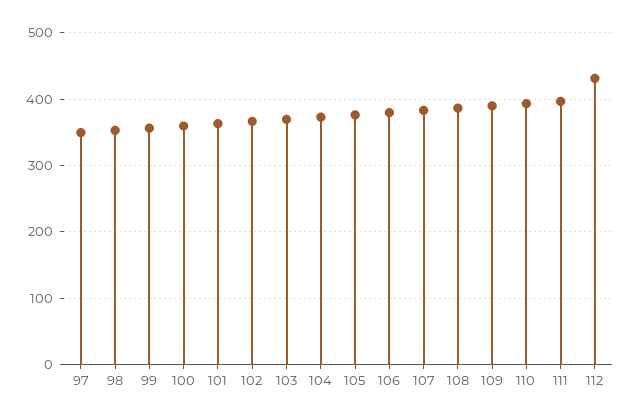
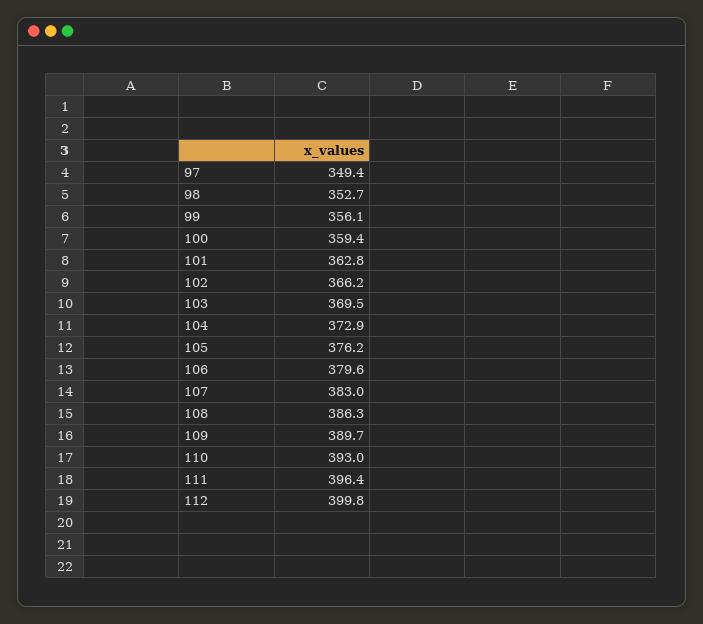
  {
    "97": 349.4,
    "98": 352.7,
    "99": 356.1,
    "100": 359.4,
    "101": 362.8,
    "102": 366.2,
    "103": 369.5,
    "104": 372.9,
    "105": 376.2,
    "106": 379.6,
    "107": 383,
    "108": 386.3,
    "109": 389.7,
    "110": 393,
    "111": 396.4,
-   "112": 430
+   "112": 399.8
  }

